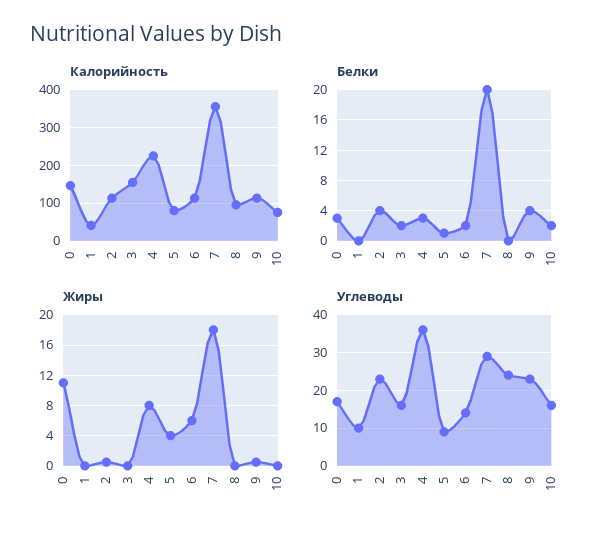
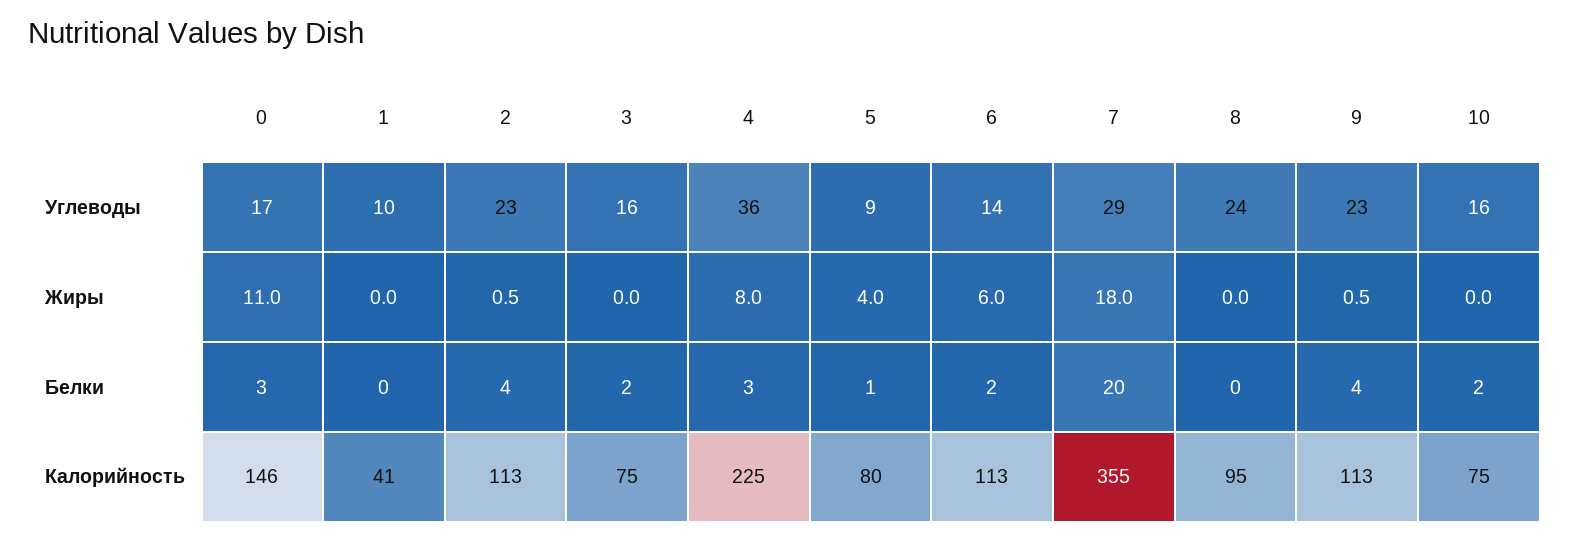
  {
    "Калорийность": {
      "0": 146,
      "1": 41,
      "2": 113,
-     "3": 160,
+     "3": 75,
      "4": 225,
      "5": 80,
      "6": 113,
      "7": 355,
      "8": 95,
      "9": 113,
      "10": 75
    },
    "Белки": {
      "0": 3,
      "1": 0,
      "2": 4,
      "3": 2,
      "4": 3,
      "5": 1,
      "6": 2,
      "7": 20,
      "8": 0,
      "9": 4,
      "10": 2
    },
    "Жиры": {
      "0": 11,
      "1": 0,
      "2": 0.5,
      "3": 0,
      "4": 8,
      "5": 4,
      "6": 6,
      "7": 18,
      "8": 0,
      "9": 0.5,
      "10": 0
    },
    "Углеводы": {
      "0": 17,
      "1": 10,
      "2": 23,
      "3": 16,
      "4": 36,
      "5": 9,
      "6": 14,
      "7": 29,
      "8": 24,
      "9": 23,
      "10": 16
    }
  }

